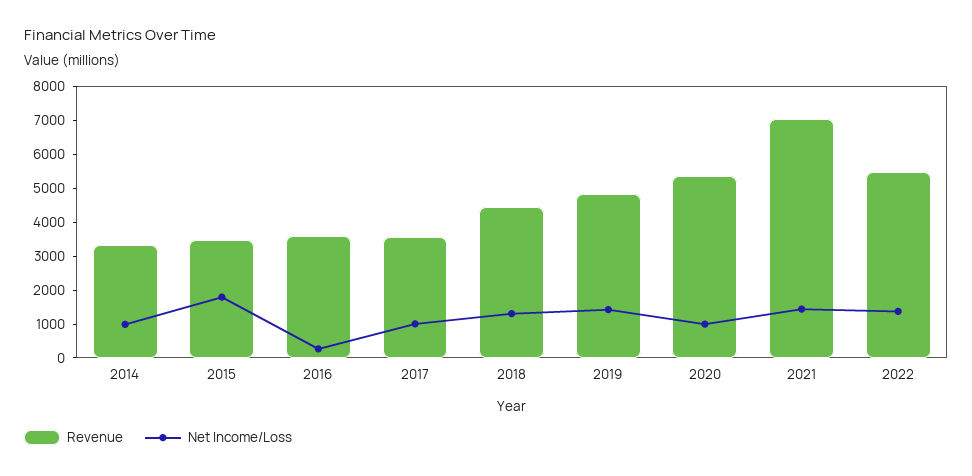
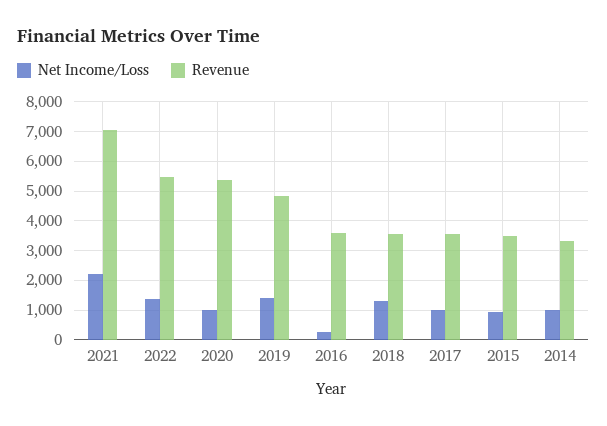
  {
    "Revenue": {
      "2014": 3250,
      "2015": 3500,
      "2016": 3500,
      "2017": 3500,
-     "2018": 4500,
+     "2018": 3500,
      "2019": 4750,
      "2020": 5250,
      "2021": 7000,
      "2022": 5500
    },
    "Net Income/Loss": {
      "2014": 1000,
-     "2015": 1750,
+     "2015": 1000,
      "2016": 250,
      "2017": 1000,
      "2018": 1250,
      "2019": 1500,
      "2020": 1000,
-     "2021": 1500,
+     "2021": 2250,
      "2022": 1250
    }
  }

